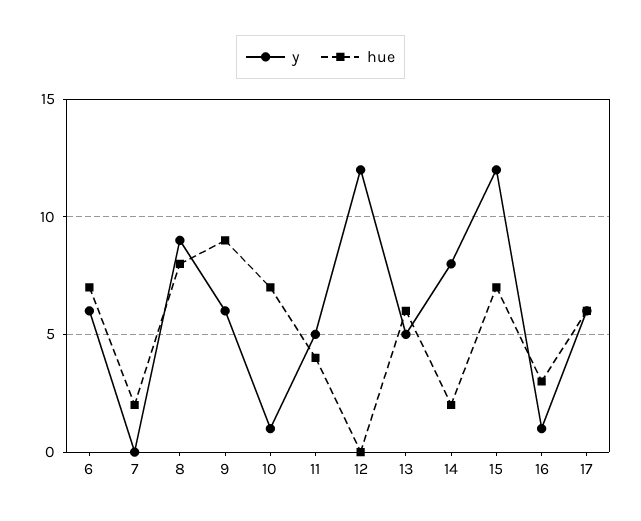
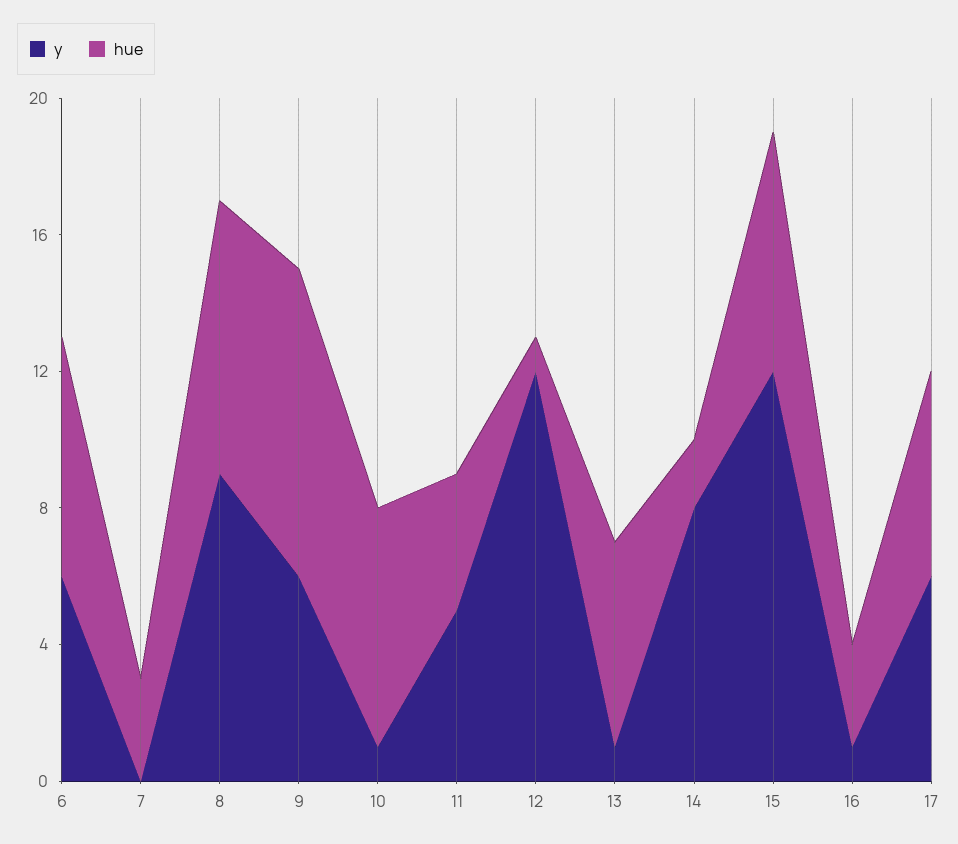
  {
    "y": {
      "6": 6,
      "7": 0,
      "8": 9,
      "9": 6,
      "10": 1,
      "11": 5,
      "12": 12,
-     "13": 5,
+     "13": 1,
      "14": 8,
      "15": 12,
      "16": 1,
      "17": 6
    },
    "hue": {
      "6": 7,
-     "7": 2,
+     "7": 3,
      "8": 8,
      "9": 9,
      "10": 7,
      "11": 4,
-     "12": 0,
+     "12": 1,
      "13": 6,
      "14": 2,
      "15": 7,
      "16": 3,
      "17": 6
    }
  }

